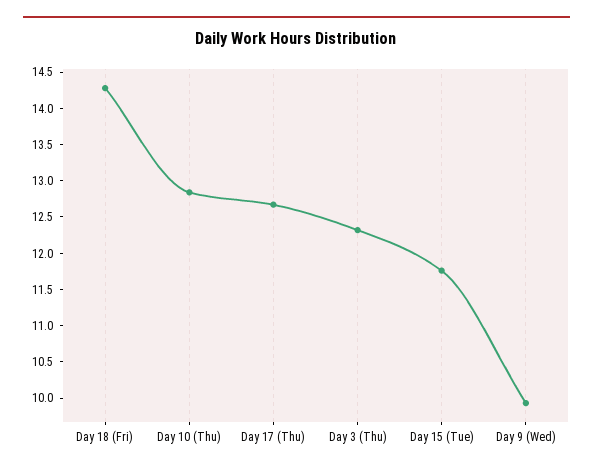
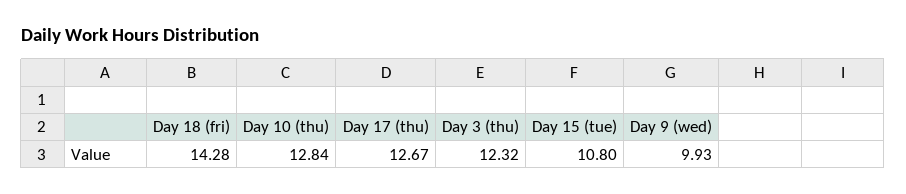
  {
    "Day 18 (Fri)": 14.28,
    "Day 10 (Thu)": 12.84,
    "Day 17 (Thu)": 12.67,
    "Day 3 (Thu)": 12.32,
-   "Day 15 (Tue)": 11.75,
+   "Day 15 (Tue)": 10.8,
    "Day 9 (Wed)": 9.93
  }

